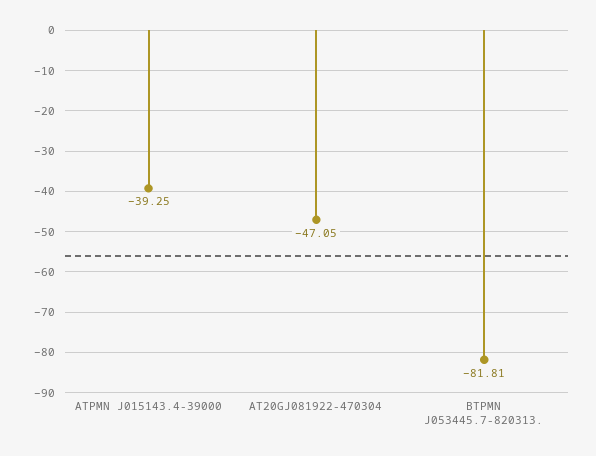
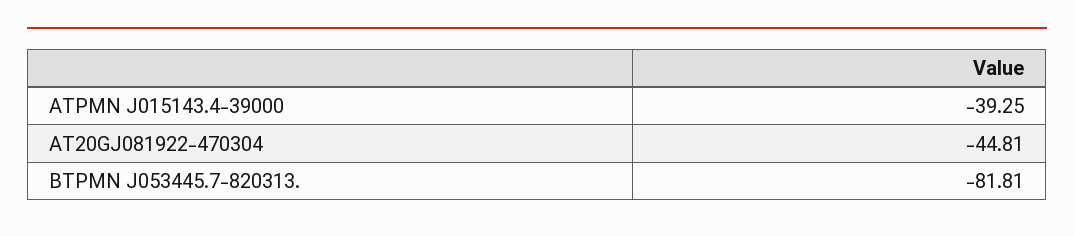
  {
    "ATPMN J015143.4-39000": -39.25,
-   "AT20GJ081922-470304": -47.05,
+   "AT20GJ081922-470304": -44.81,
    "BTPMN J053445.7-820313.": -81.81
  }

